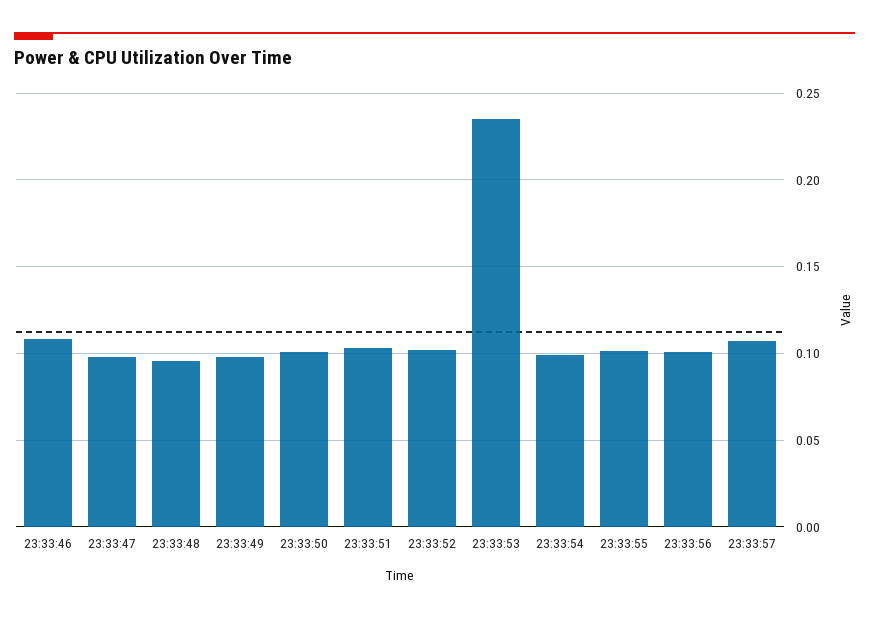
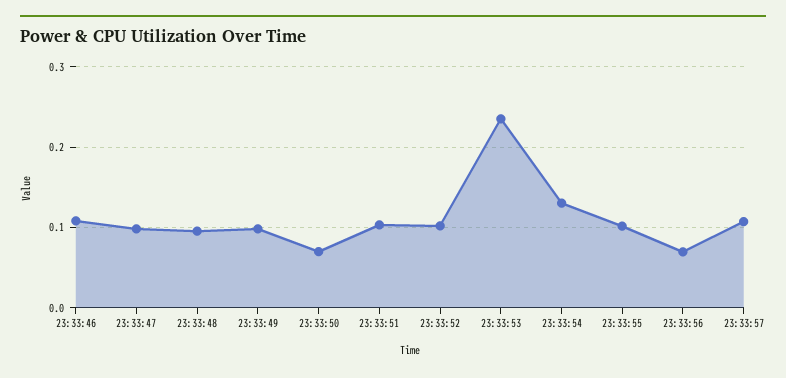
  {
    "23:33:46": 0.11,
    "23:33:47": 0.1,
    "23:33:48": 0.095,
    "23:33:49": 0.1,
-   "23:33:50": 0.1,
+   "23:33:50": 0.07,
    "23:33:51": 0.105,
    "23:33:52": 0.1,
    "23:33:53": 0.235,
-   "23:33:54": 0.1,
+   "23:33:54": 0.13,
    "23:33:55": 0.1,
-   "23:33:56": 0.1,
+   "23:33:56": 0.07,
    "23:33:57": 0.105
  }

